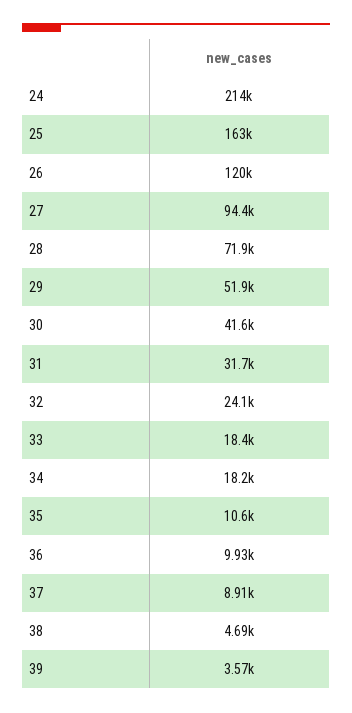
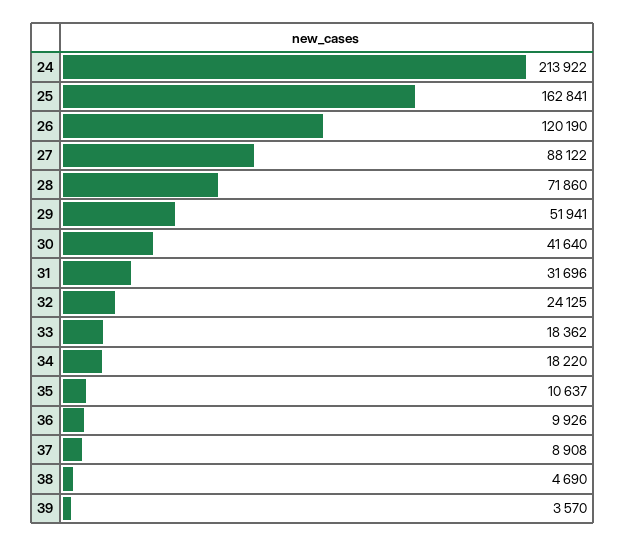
  {
    "24": 213922,
    "25": 162841,
    "26": 120190,
-   "27": 94400,
+   "27": 88122,
    "28": 71860,
    "29": 51941,
    "30": 41640,
    "31": 31696,
    "32": 24125,
    "33": 18362,
    "34": 18220,
    "35": 10637,
    "36": 9926,
    "37": 8908,
    "38": 4690,
    "39": 3570
  }

